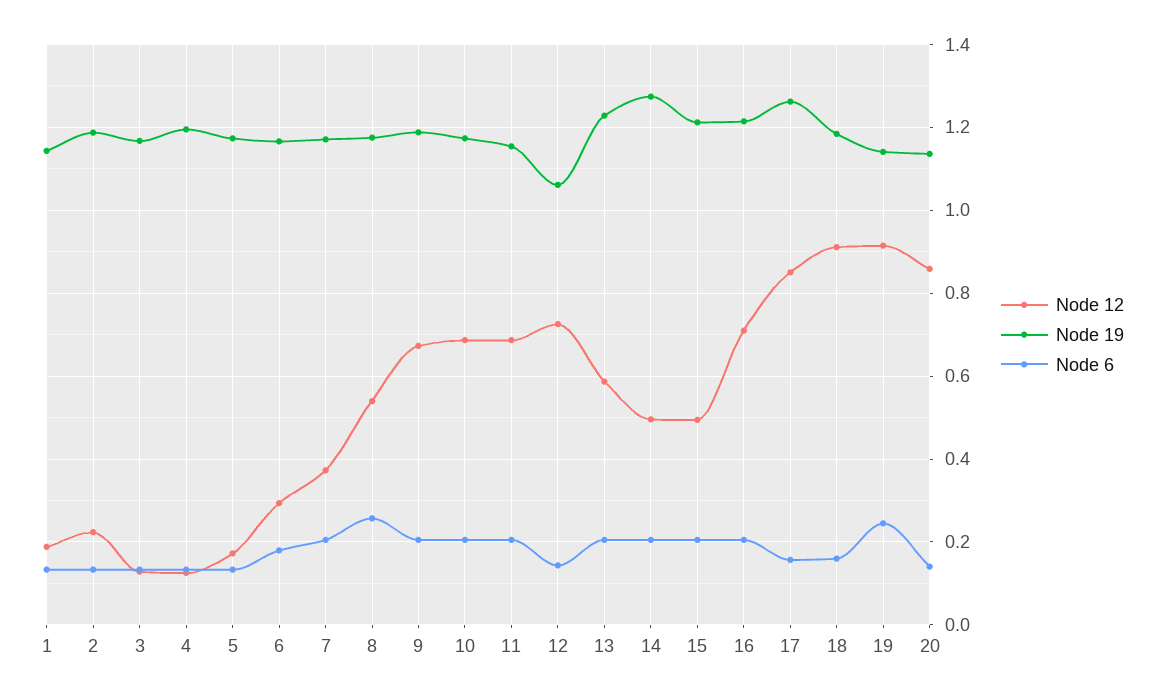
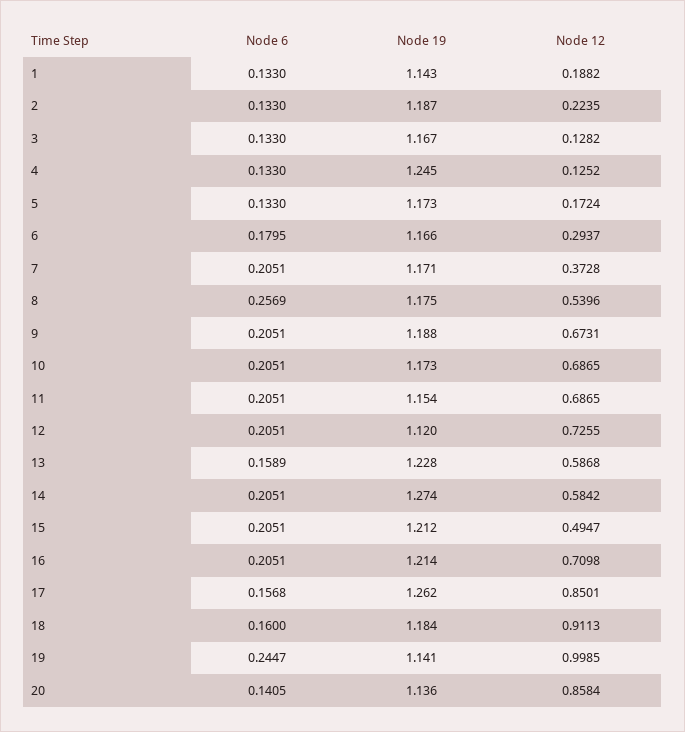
  {
    "Node 12": {
      "1": 0.1882,
      "2": 0.2235,
      "3": 0.1282,
      "4": 0.1252,
      "5": 0.1724,
      "6": 0.2937,
      "7": 0.3728,
      "8": 0.5396,
      "9": 0.6731,
      "10": 0.6865,
      "11": 0.6865,
      "12": 0.7255,
      "13": 0.5868,
-     "14": 0.5,
+     "14": 0.5842,
      "15": 0.4947,
      "16": 0.7098,
      "17": 0.8501,
      "18": 0.9113,
-     "19": 0.92,
+     "19": 0.9985,
      "20": 0.8584
    },
    "Node 19": {
      "1": 1.143,
      "2": 1.187,
      "3": 1.167,
-     "4": 1.2,
+     "4": 1.245,
      "5": 1.173,
      "6": 1.166,
      "7": 1.171,
      "8": 1.175,
      "9": 1.188,
      "10": 1.173,
      "11": 1.154,
-     "12": 1.06,
+     "12": 1.12,
      "13": 1.228,
      "14": 1.274,
      "15": 1.212,
      "16": 1.214,
      "17": 1.262,
      "18": 1.184,
      "19": 1.141,
      "20": 1.136
    },
    "Node 6": {
      "1": 0.133,
      "2": 0.133,
      "3": 0.133,
      "4": 0.133,
      "5": 0.133,
      "6": 0.1795,
      "7": 0.2051,
      "8": 0.2569,
      "9": 0.2051,
      "10": 0.2051,
      "11": 0.2051,
-     "12": 0.14,
+     "12": 0.2051,
-     "13": 0.2,
+     "13": 0.1589,
      "14": 0.2051,
      "15": 0.2051,
      "16": 0.2051,
      "17": 0.1568,
      "18": 0.16,
      "19": 0.2447,
      "20": 0.1405
    }
  }

